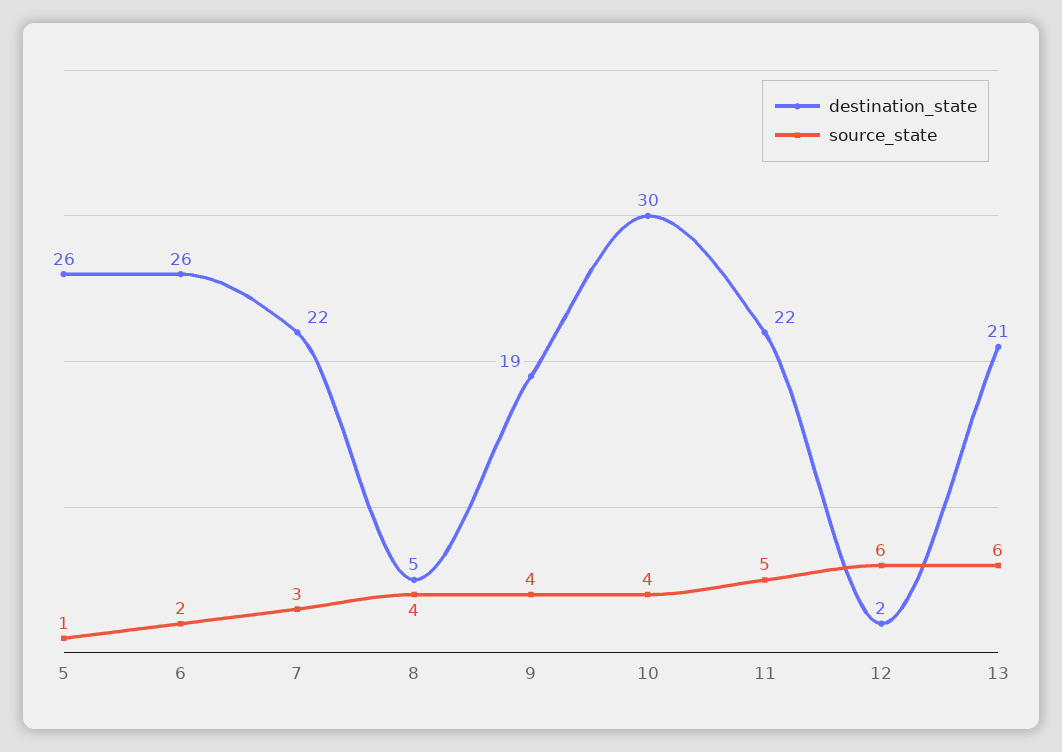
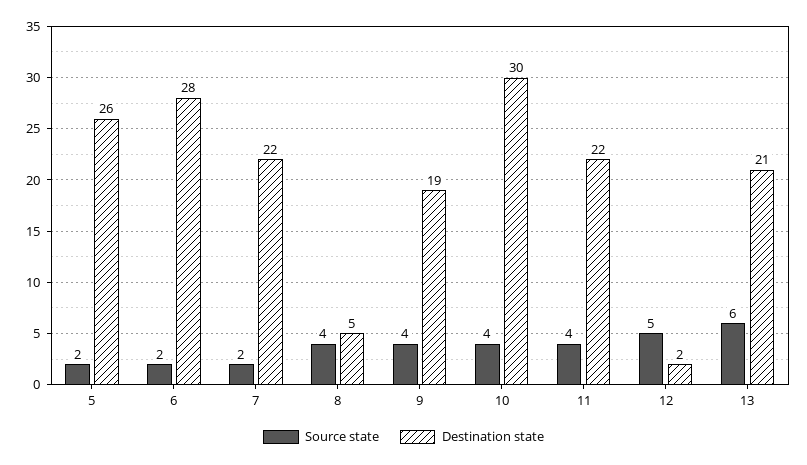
  {
    "destination_state": {
      "5": 26,
-     "6": 26,
+     "6": 28,
      "7": 22,
      "8": 5,
      "9": 19,
      "10": 30,
      "11": 22,
      "12": 2,
      "13": 21
    },
    "source_state": {
-     "5": 1,
+     "5": 2,
      "6": 2,
-     "7": 3,
+     "7": 2,
      "8": 4,
      "9": 4,
      "10": 4,
-     "11": 5,
+     "11": 4,
-     "12": 6,
+     "12": 5,
      "13": 6
    }
  }

